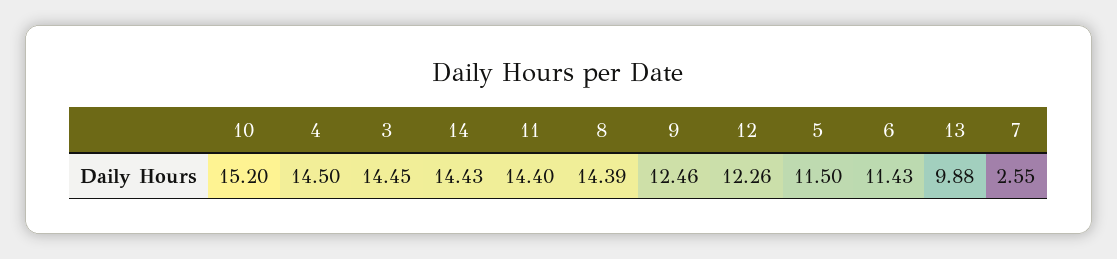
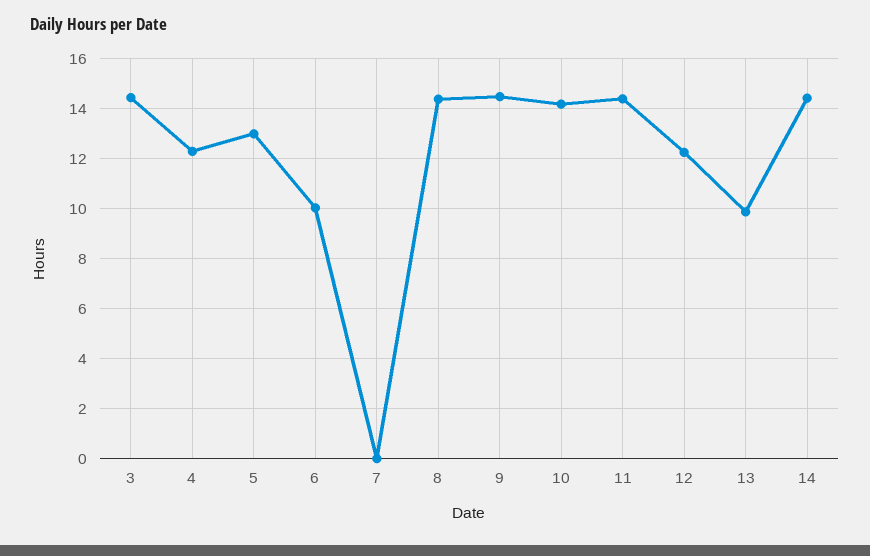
  {
-   "10": 15.2,
+   "10": 14.25,
-   "4": 14.5,
+   "4": 12.25,
    "3": 14.45,
    "14": 14.43,
    "11": 14.4,
    "8": 14.39,
-   "9": 12.46,
+   "9": 14.5,
    "12": 12.26,
-   "5": 11.5,
+   "5": 13,
-   "6": 11.43,
+   "6": 10,
    "13": 9.88,
-   "7": 2.55
+   "7": 0
  }

